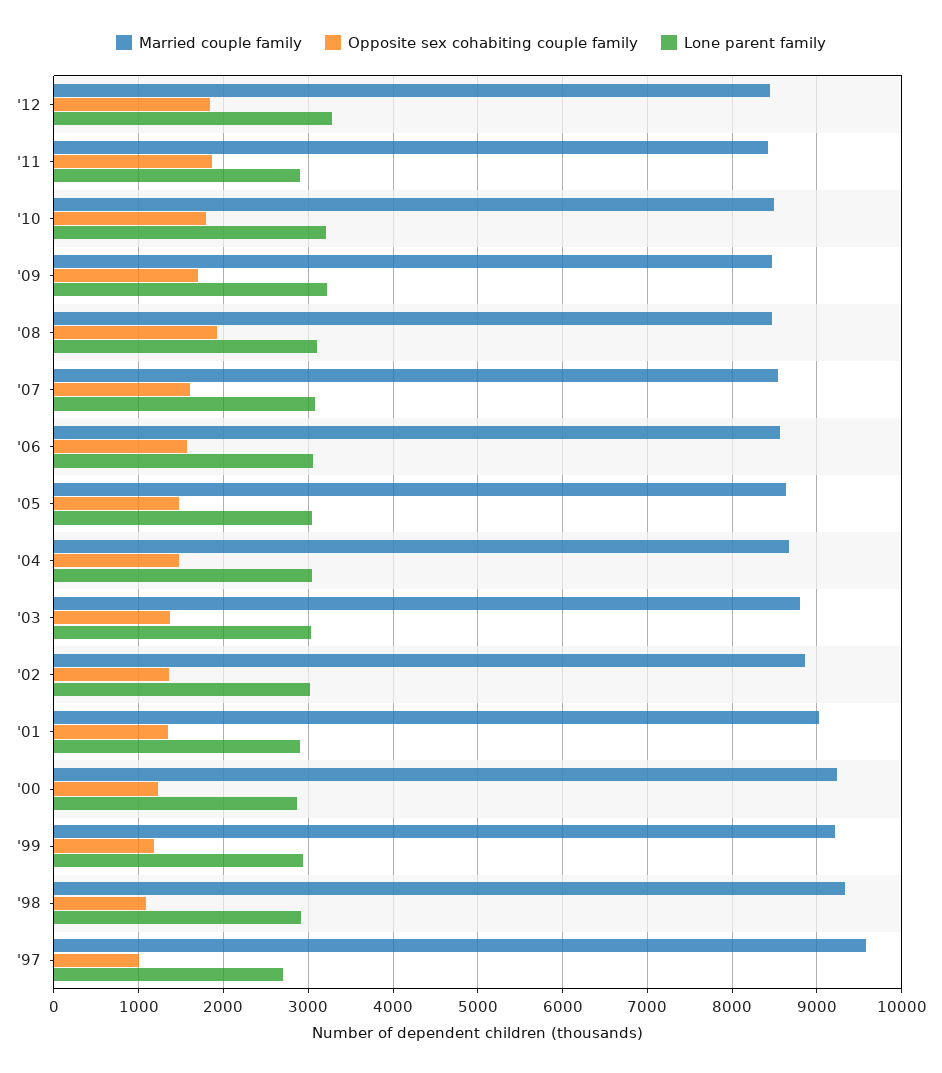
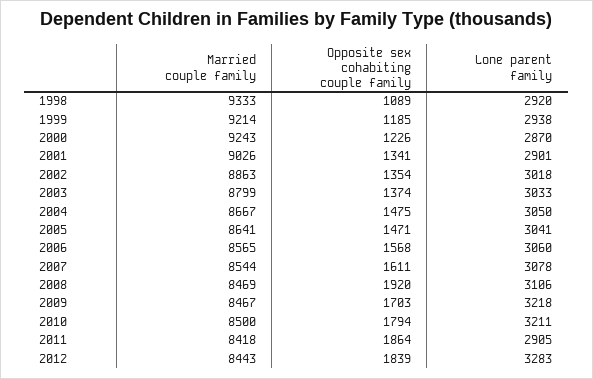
  {
    "Married couple family": {
      "'12": 8443,
      "'11": 8418,
      "'10": 8500,
      "'09": 8467,
      "'08": 8469,
      "'07": 8544,
      "'06": 8565,
      "'05": 8641,
      "'04": 8667,
      "'03": 8799,
      "'02": 8863,
      "'01": 9026,
      "'00": 9243,
      "'99": 9214,
-     "'98": 9333,
+     "'98": 9333
-     "'97": 9600
    },
    "Opposite sex cohabiting couple family": {
      "'12": 1839,
      "'11": 1864,
      "'10": 1794,
      "'09": 1703,
      "'08": 1920,
      "'07": 1611,
      "'06": 1568,
      "'05": 1471,
      "'04": 1475,
      "'03": 1374,
      "'02": 1354,
      "'01": 1341,
      "'00": 1226,
      "'99": 1185,
-     "'98": 1089,
+     "'98": 1089
-     "'97": 1000
    },
    "Lone parent family": {
      "'12": 3283,
      "'11": 2905,
      "'10": 3211,
      "'09": 3218,
      "'08": 3106,
      "'07": 3078,
      "'06": 3060,
      "'05": 3041,
      "'04": 3050,
      "'03": 3033,
      "'02": 3018,
      "'01": 2901,
      "'00": 2870,
      "'99": 2938,
-     "'98": 2920,
+     "'98": 2920
-     "'97": 2700
    }
  }

